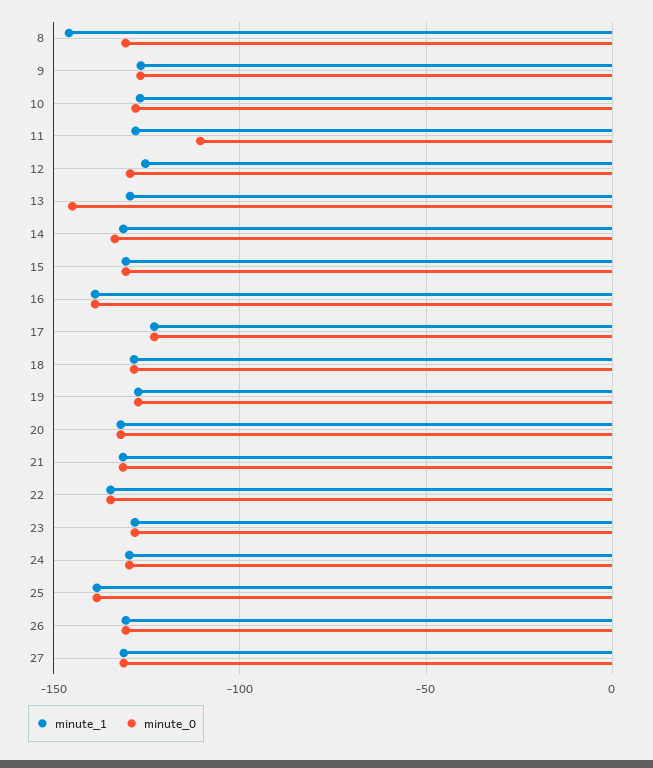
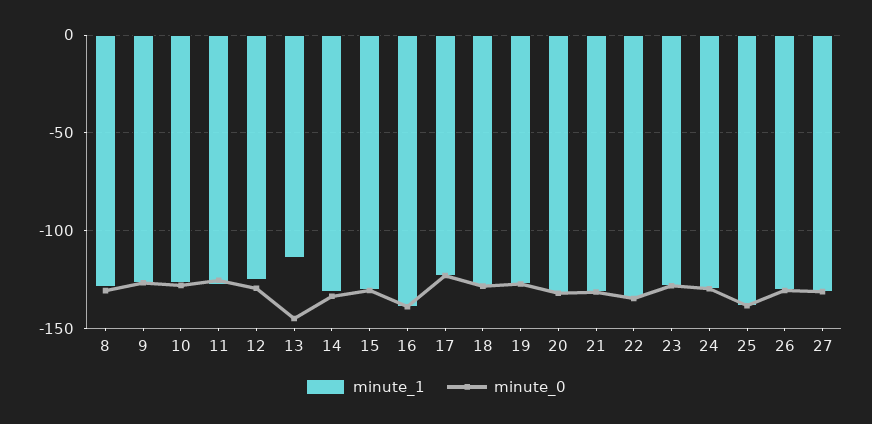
  {
    "minute_1": {
-     "8": -145,
+     "8": -130,
      "9": -125,
      "10": -125,
      "11": -130,
      "12": -125,
-     "13": -130,
+     "13": -115,
      "14": -130,
      "15": -130,
      "16": -140,
      "17": -125,
      "18": -130,
      "19": -125,
      "20": -130,
      "21": -130,
      "22": -135,
      "23": -130,
      "24": -130,
      "25": -140,
      "26": -130,
      "27": -130
    },
    "minute_0": {
      "8": -130,
      "9": -125,
      "10": -130,
-     "11": -110,
+     "11": -125,
      "12": -130,
      "13": -145,
      "14": -135,
      "15": -130,
      "16": -140,
      "17": -125,
      "18": -130,
      "19": -125,
      "20": -130,
      "21": -130,
      "22": -135,
      "23": -130,
      "24": -130,
      "25": -140,
      "26": -130,
      "27": -130
    }
  }

